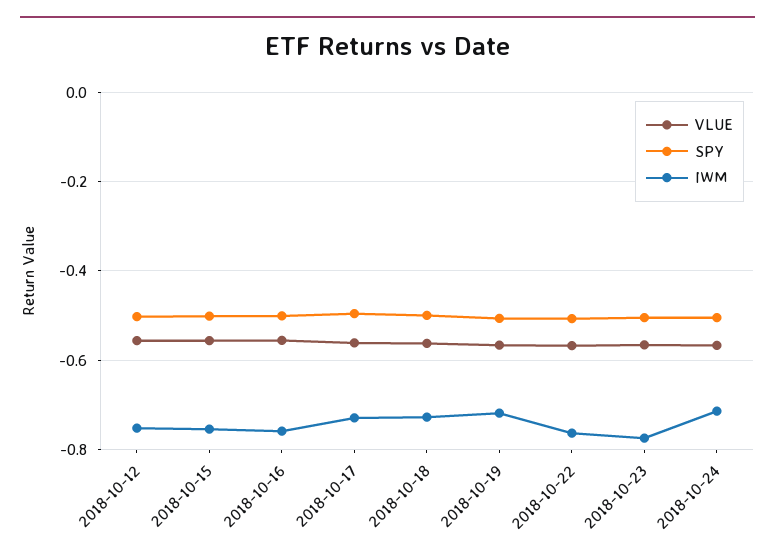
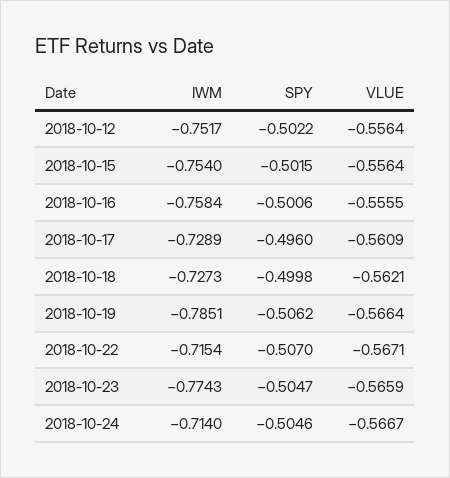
  {
    "VLUE": {
      "2018-10-12": -0.5564,
      "2018-10-15": -0.5564,
      "2018-10-16": -0.5555,
      "2018-10-17": -0.5609,
      "2018-10-18": -0.5621,
      "2018-10-19": -0.5664,
      "2018-10-22": -0.5671,
      "2018-10-23": -0.5659,
      "2018-10-24": -0.5667
    },
    "SPY": {
      "2018-10-12": -0.5022,
      "2018-10-15": -0.5015,
      "2018-10-16": -0.5006,
      "2018-10-17": -0.496,
      "2018-10-18": -0.4998,
      "2018-10-19": -0.5062,
      "2018-10-22": -0.507,
      "2018-10-23": -0.5047,
      "2018-10-24": -0.5046
    },
    "IWM": {
      "2018-10-12": -0.7517,
      "2018-10-15": -0.754,
      "2018-10-16": -0.7584,
      "2018-10-17": -0.7289,
      "2018-10-18": -0.7273,
-     "2018-10-19": -0.72,
+     "2018-10-19": -0.7851,
-     "2018-10-22": -0.76,
+     "2018-10-22": -0.7154,
      "2018-10-23": -0.7743,
      "2018-10-24": -0.714
    }
  }

